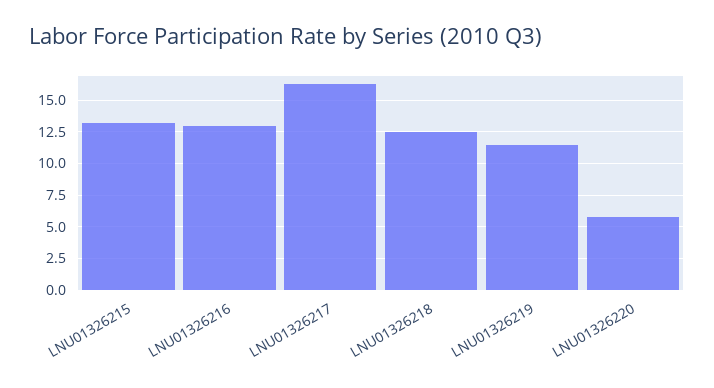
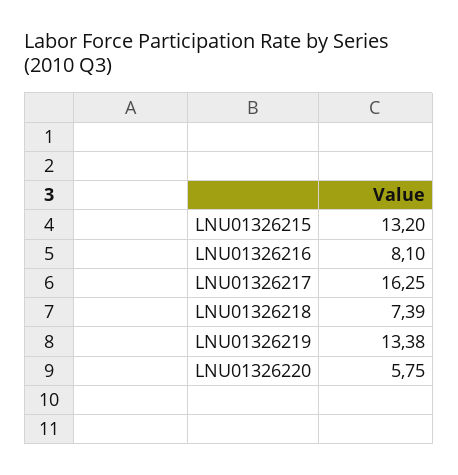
  {
    "LNU01326215": 13.2,
-   "LNU01326216": 13,
+   "LNU01326216": 8.1,
    "LNU01326217": 16.25,
-   "LNU01326218": 12.5,
+   "LNU01326218": 7.39,
-   "LNU01326219": 11.5,
+   "LNU01326219": 13.38,
    "LNU01326220": 5.75
  }

